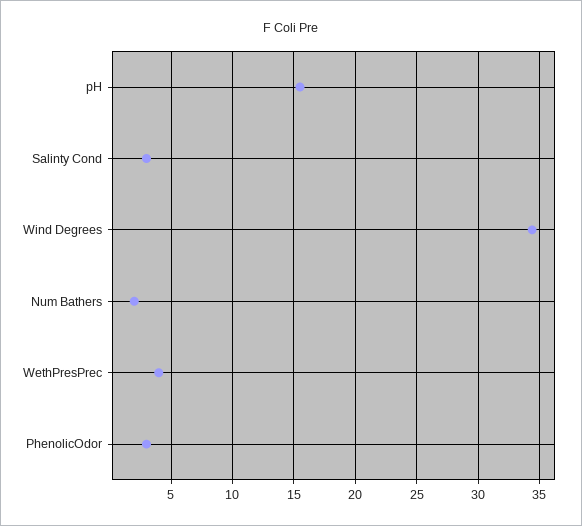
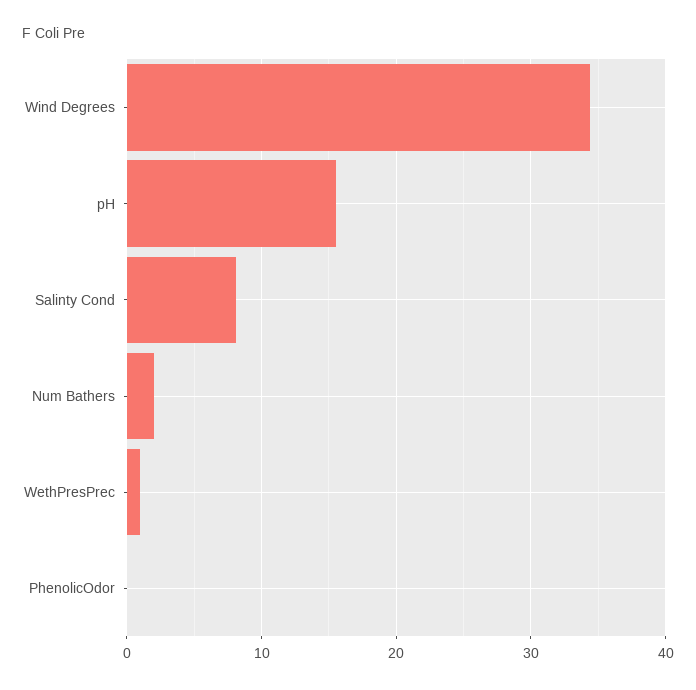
  {
    "pH": 15.5,
-   "Salinty Cond": 3,
+   "Salinty Cond": 8,
    "Wind Degrees": 34.5,
    "Num Bathers": 2,
-   "WethPresPrec": 4,
+   "WethPresPrec": 1,
-   "PhenolicOdor": 3
+   "PhenolicOdor": 0
  }

